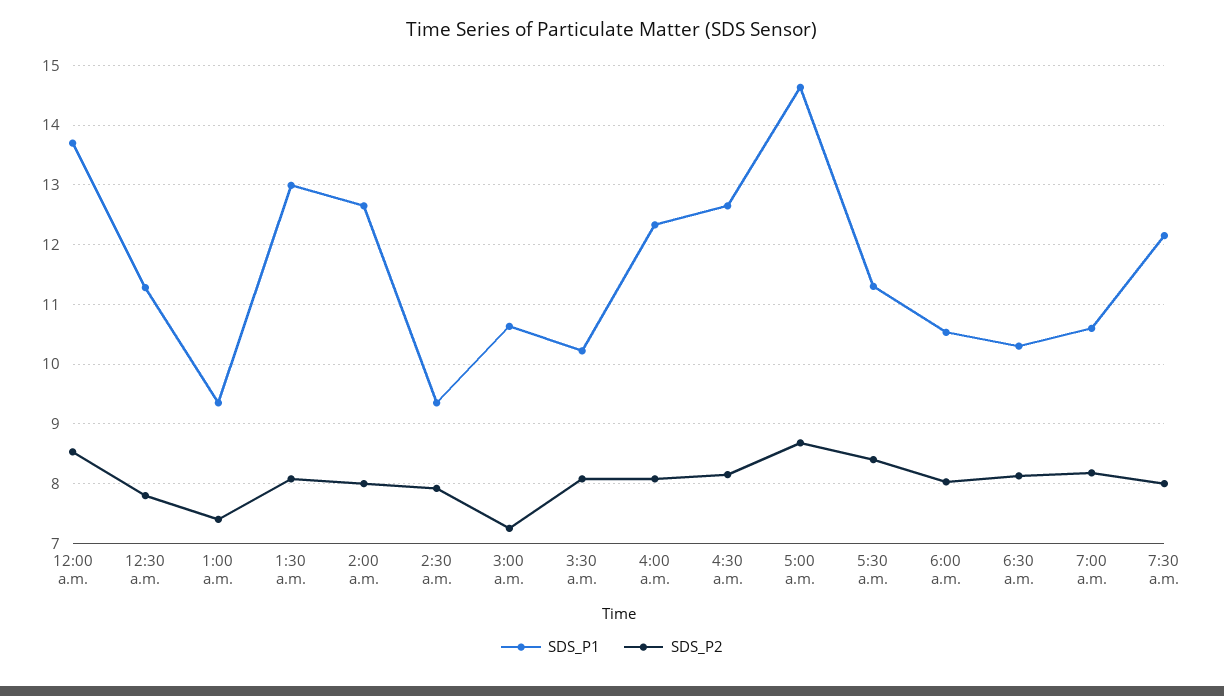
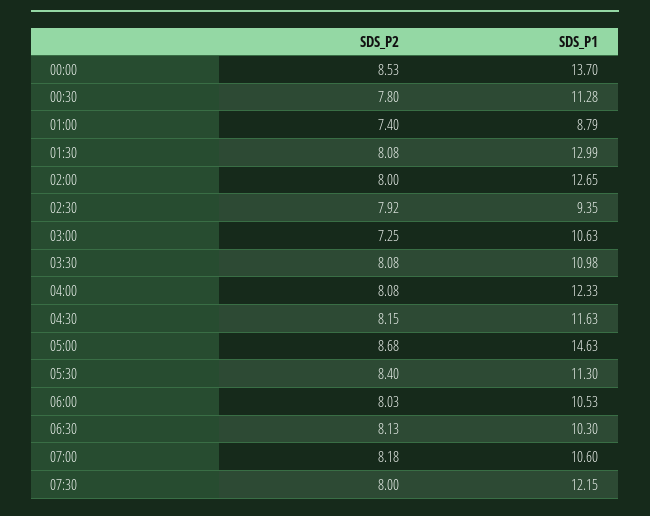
  {
    "SDS_P1": {
      "12:00 a.m.": 13.7,
      "12:30 a.m.": 11.28,
-     "1:00 a.m.": 9.4,
+     "1:00 a.m.": 8.79,
      "1:30 a.m.": 12.99,
      "2:00 a.m.": 12.65,
      "2:30 a.m.": 9.35,
      "3:00 a.m.": 10.63,
-     "3:30 a.m.": 10.2,
+     "3:30 a.m.": 10.98,
      "4:00 a.m.": 12.33,
-     "4:30 a.m.": 12.6,
+     "4:30 a.m.": 11.63,
      "5:00 a.m.": 14.63,
      "5:30 a.m.": 11.3,
      "6:00 a.m.": 10.53,
      "6:30 a.m.": 10.3,
      "7:00 a.m.": 10.6,
      "7:30 a.m.": 12.15
    },
    "SDS_P2": {
      "12:00 a.m.": 8.53,
      "12:30 a.m.": 7.8,
      "1:00 a.m.": 7.4,
      "1:30 a.m.": 8.08,
      "2:00 a.m.": 8,
      "2:30 a.m.": 7.92,
      "3:00 a.m.": 7.25,
      "3:30 a.m.": 8.08,
      "4:00 a.m.": 8.08,
      "4:30 a.m.": 8.15,
      "5:00 a.m.": 8.68,
      "5:30 a.m.": 8.4,
      "6:00 a.m.": 8.03,
      "6:30 a.m.": 8.13,
      "7:00 a.m.": 8.18,
      "7:30 a.m.": 8
    }
  }

